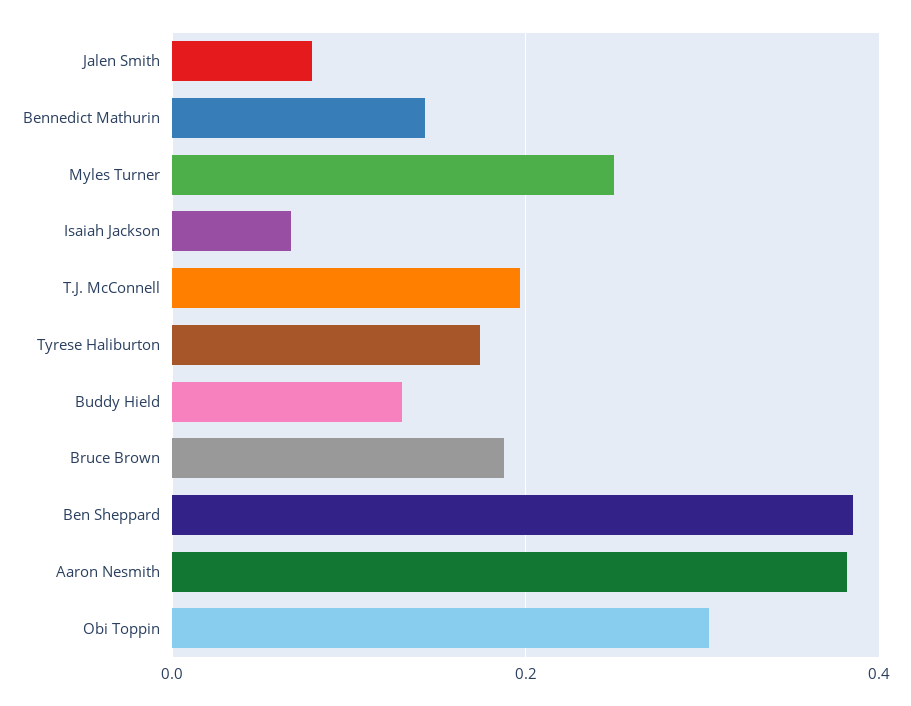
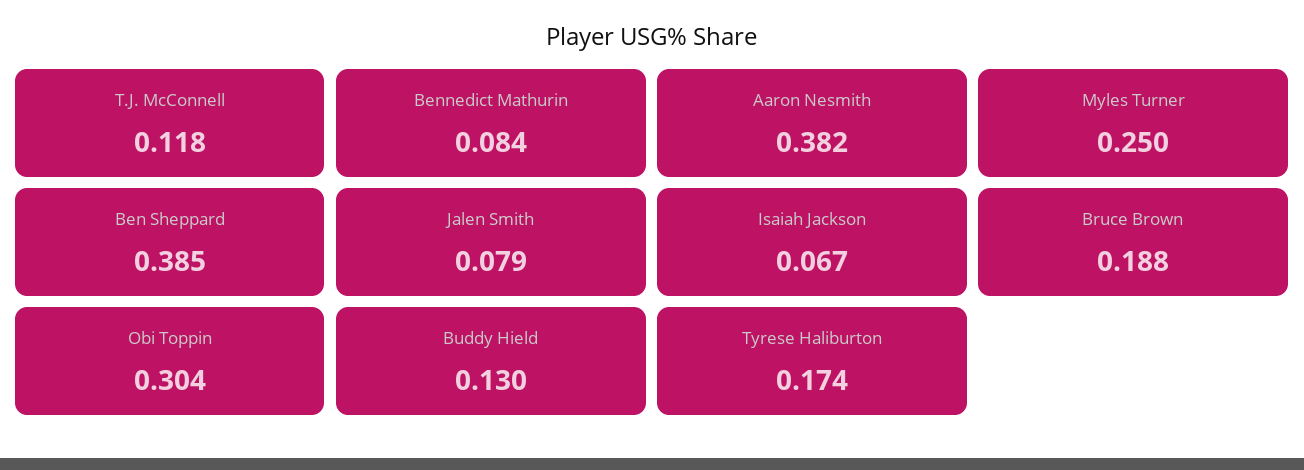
  {
    "Jalen Smith": 0.079,
-   "Bennedict Mathurin": 0.14,
+   "Bennedict Mathurin": 0.084,
    "Myles Turner": 0.25,
    "Isaiah Jackson": 0.067,
-   "T.J. McConnell": 0.2,
+   "T.J. McConnell": 0.118,
    "Tyrese Haliburton": 0.174,
    "Buddy Hield": 0.13,
    "Bruce Brown": 0.188,
    "Ben Sheppard": 0.385,
    "Aaron Nesmith": 0.382,
    "Obi Toppin": 0.304
  }

